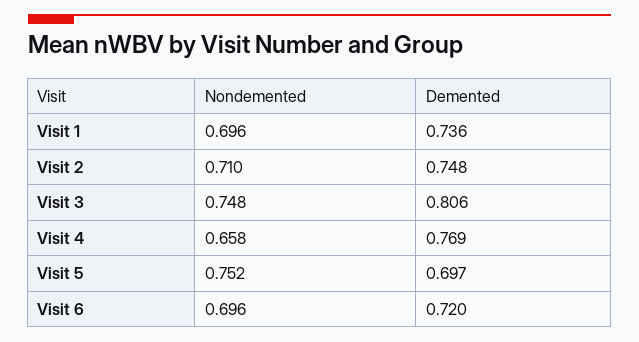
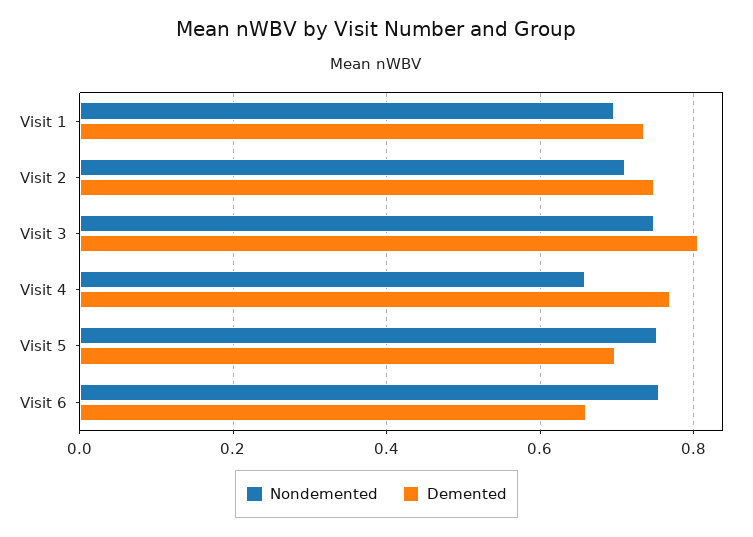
  {
    "Nondemented": {
      "Visit 1": 0.696,
      "Visit 2": 0.71,
      "Visit 3": 0.748,
      "Visit 4": 0.658,
      "Visit 5": 0.752,
-     "Visit 6": 0.696
+     "Visit 6": 0.76
    },
    "Demented": {
      "Visit 1": 0.736,
      "Visit 2": 0.748,
      "Visit 3": 0.806,
      "Visit 4": 0.769,
      "Visit 5": 0.697,
-     "Visit 6": 0.72
+     "Visit 6": 0.66
    }
  }

